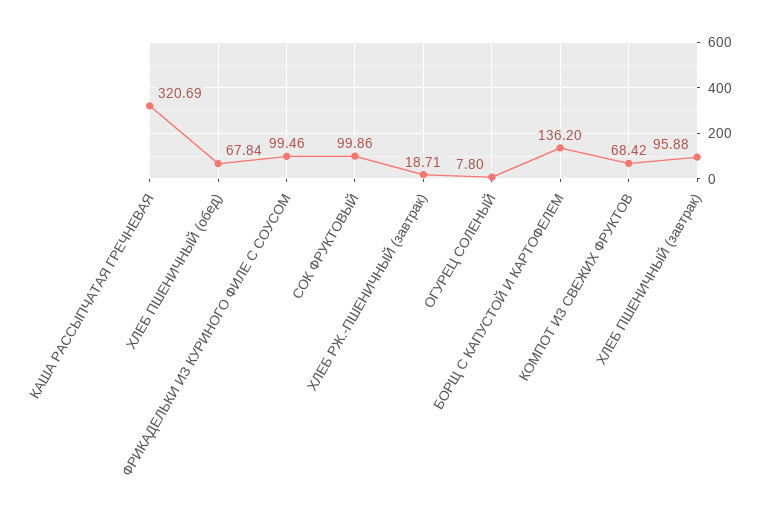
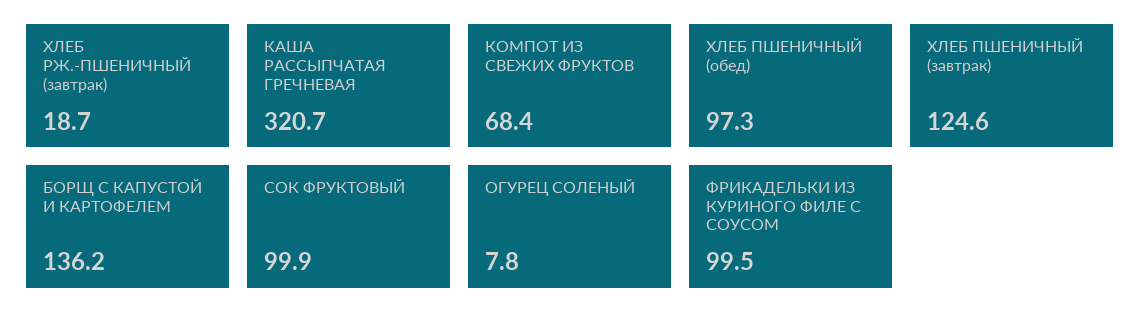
  {
    "КАША РАССЫПЧАТАЯ ГРЕЧНЕВАЯ": 320.69,
-   "ХЛЕБ ПШЕНИЧНЫЙ (обед)": 67.84,
+   "ХЛЕБ ПШЕНИЧНЫЙ (обед)": 97.3,
    "ФРИКАДЕЛЬКИ ИЗ КУРИНОГО ФИЛЕ С СОУСОМ": 99.46,
    "СОК ФРУКТОВЫЙ": 99.86,
    "ХЛЕБ РЖ.-ПШЕНИЧНЫЙ (завтрак)": 18.71,
    "ОГУРЕЦ СОЛЕНЫЙ": 7.8,
    "БОРЩ С КАПУСТОЙ И КАРТОФЕЛЕМ": 136.2,
    "КОМПОТ ИЗ СВЕЖИХ ФРУКТОВ": 68.42,
-   "ХЛЕБ ПШЕНИЧНЫЙ (завтрак)": 95.88
+   "ХЛЕБ ПШЕНИЧНЫЙ (завтрак)": 124.6
  }

